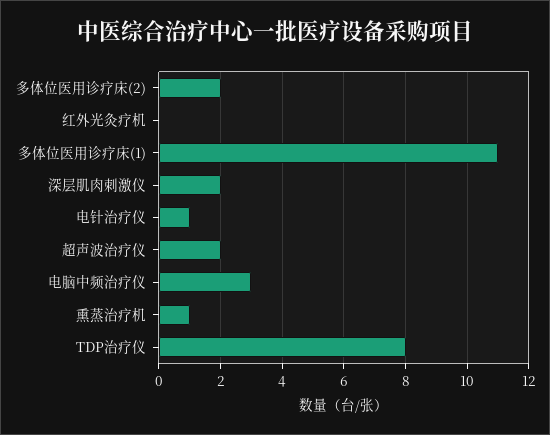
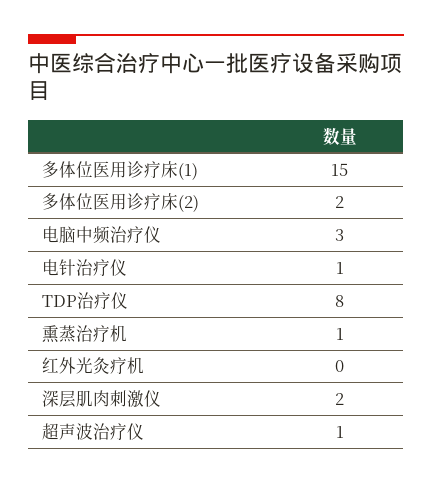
  {
    "多体位医用诊疗床(2)": 2,
    "红外光灸疗机": 0,
-   "多体位医用诊疗床(1)": 11,
+   "多体位医用诊疗床(1)": 15,
    "深层肌肉刺激仪": 2,
    "电针治疗仪": 1,
-   "超声波治疗仪": 2,
+   "超声波治疗仪": 1,
    "电脑中频治疗仪": 3,
    "熏蒸治疗机": 1,
    "TDP治疗仪": 8
  }

